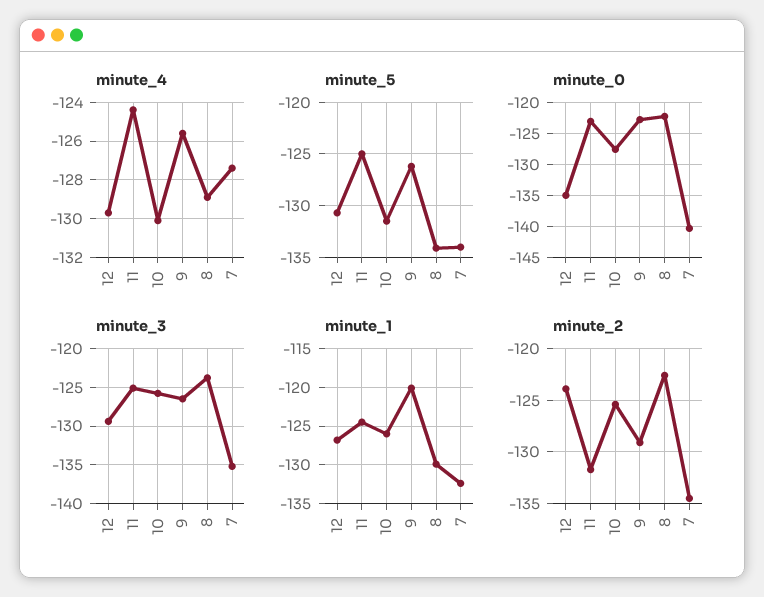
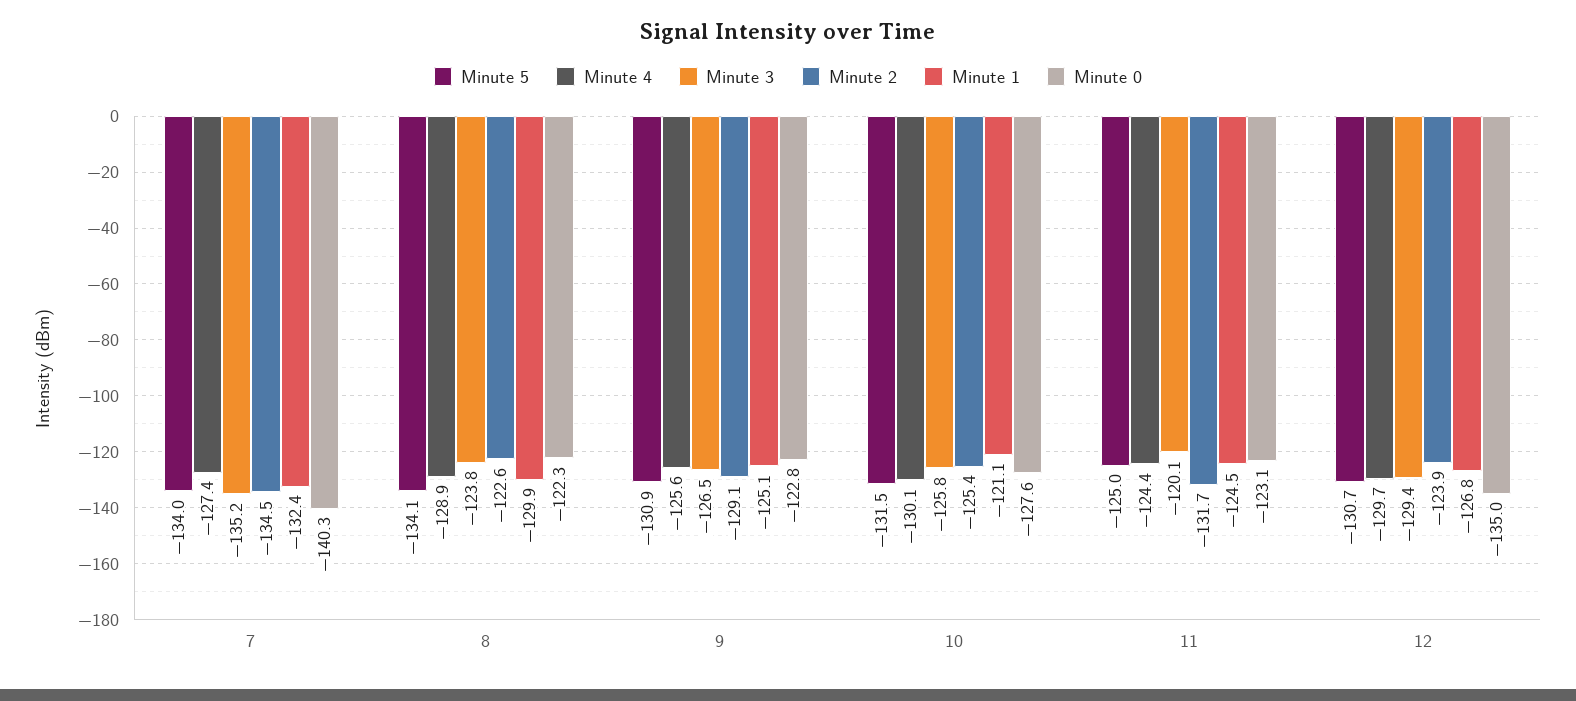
  {
    "minute_4": {
      "12": -129.7,
      "11": -124.4,
      "10": -130.1,
      "9": -125.6,
      "8": -128.9,
      "7": -127.4
    },
    "minute_5": {
      "12": -130.7,
      "11": -125,
      "10": -131.5,
-     "9": -126,
+     "9": -130.9,
      "8": -134.1,
      "7": -134
    },
    "minute_0": {
      "12": -135,
      "11": -123.1,
      "10": -127.6,
      "9": -122.8,
      "8": -122.3,
      "7": -140.3
    },
    "minute_3": {
      "12": -129.4,
-     "11": -125,
+     "11": -120.1,
      "10": -125.8,
      "9": -126.5,
      "8": -123.8,
      "7": -135.2
    },
    "minute_1": {
      "12": -126.8,
      "11": -124.5,
-     "10": -126,
+     "10": -121.1,
-     "9": -120,
+     "9": -125.1,
      "8": -129.9,
      "7": -132.4
    },
    "minute_2": {
      "12": -123.9,
      "11": -131.7,
      "10": -125.4,
      "9": -129.1,
      "8": -122.6,
      "7": -134.5
    }
  }

